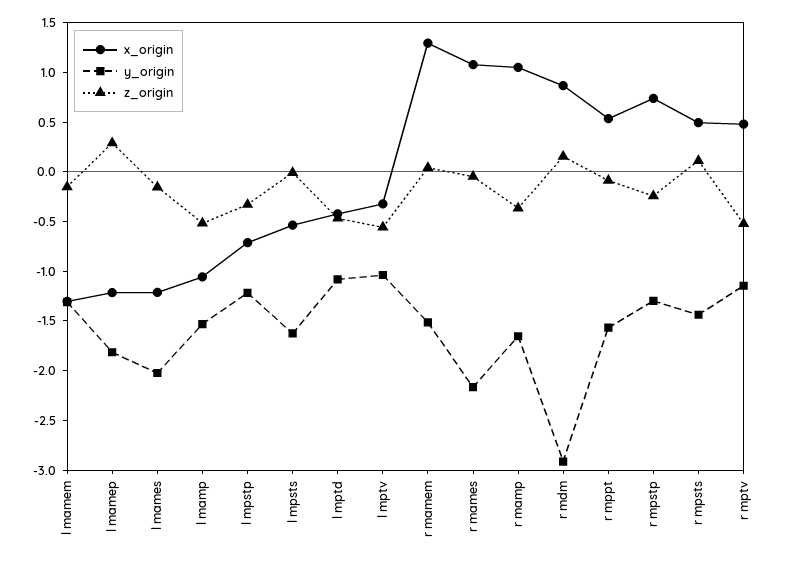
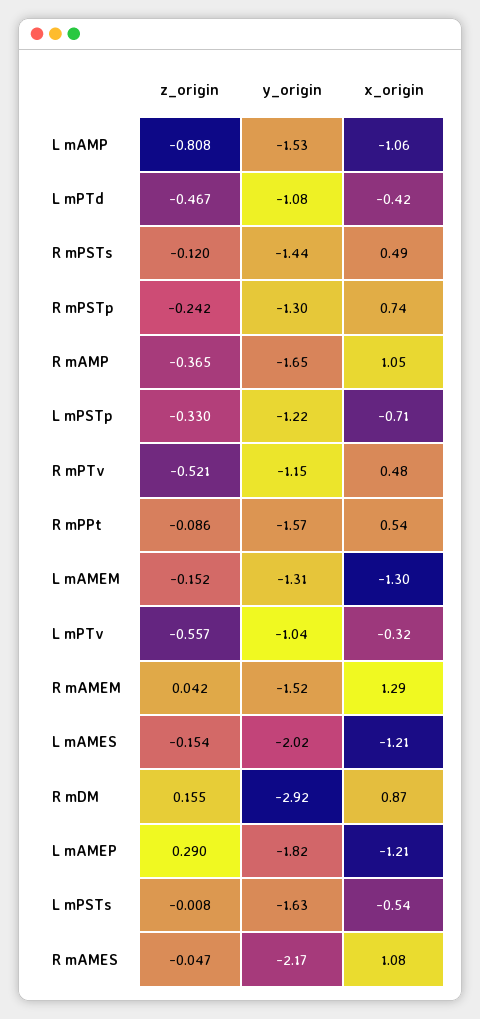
  {
    "x_origin": {
      "l mamem": -1.3,
      "l mamep": -1.21,
      "l mames": -1.21,
      "l mamp": -1.06,
      "l mpstp": -0.71,
      "l mpsts": -0.54,
      "l mptd": -0.42,
      "l mptv": -0.32,
      "r mamem": 1.29,
      "r mames": 1.08,
      "r mamp": 1.05,
      "r mdm": 0.87,
      "r mppt": 0.54,
      "r mpstp": 0.74,
      "r mpsts": 0.49,
      "r mptv": 0.48
    },
    "y_origin": {
      "l mamem": -1.31,
      "l mamep": -1.82,
      "l mames": -2.02,
      "l mamp": -1.53,
      "l mpstp": -1.22,
      "l mpsts": -1.63,
      "l mptd": -1.08,
      "l mptv": -1.04,
      "r mamem": -1.52,
      "r mames": -2.17,
      "r mamp": -1.65,
      "r mdm": -2.92,
      "r mppt": -1.57,
      "r mpstp": -1.3,
      "r mpsts": -1.44,
      "r mptv": -1.15
    },
    "z_origin": {
      "l mamem": -0.152,
      "l mamep": 0.29,
      "l mames": -0.154,
-     "l mamp": -0.5,
+     "l mamp": -0.808,
      "l mpstp": -0.33,
      "l mpsts": -0.008,
      "l mptd": -0.467,
      "l mptv": -0.557,
      "r mamem": 0.042,
      "r mames": -0.047,
      "r mamp": -0.365,
      "r mdm": 0.155,
      "r mppt": -0.086,
      "r mpstp": -0.242,
-     "r mpsts": 0.1,
+     "r mpsts": -0.12,
      "r mptv": -0.521
    }
  }

